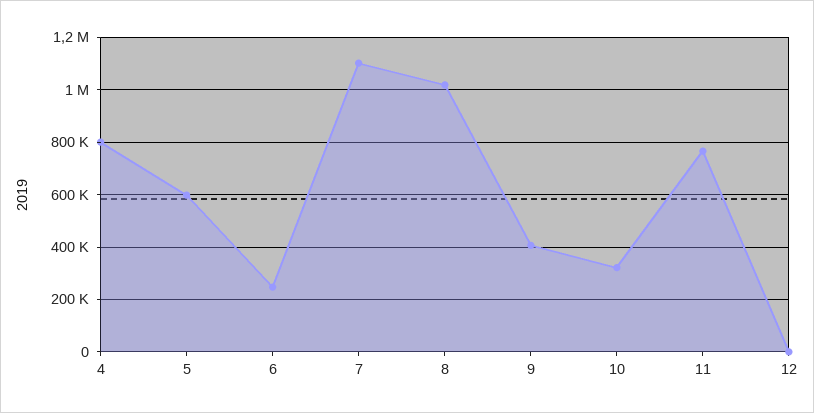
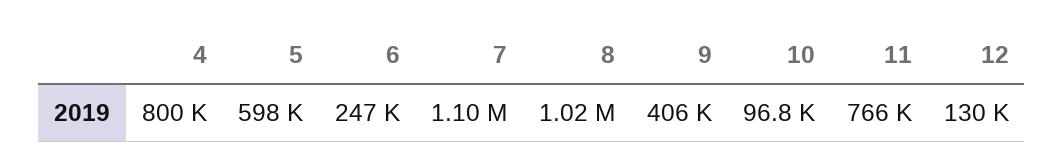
  {
    "4": 800000,
    "5": 598000,
    "6": 247000,
    "7": 1100000,
    "8": 1020000,
    "9": 406000,
-   "10": 325000,
+   "10": 96800,
    "11": 766000,
-   "12": 0
+   "12": 130000
  }

